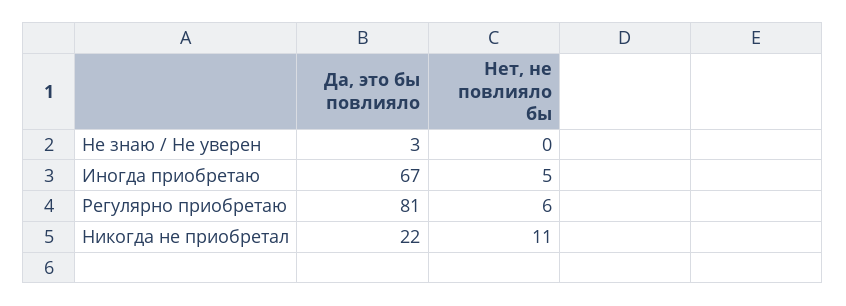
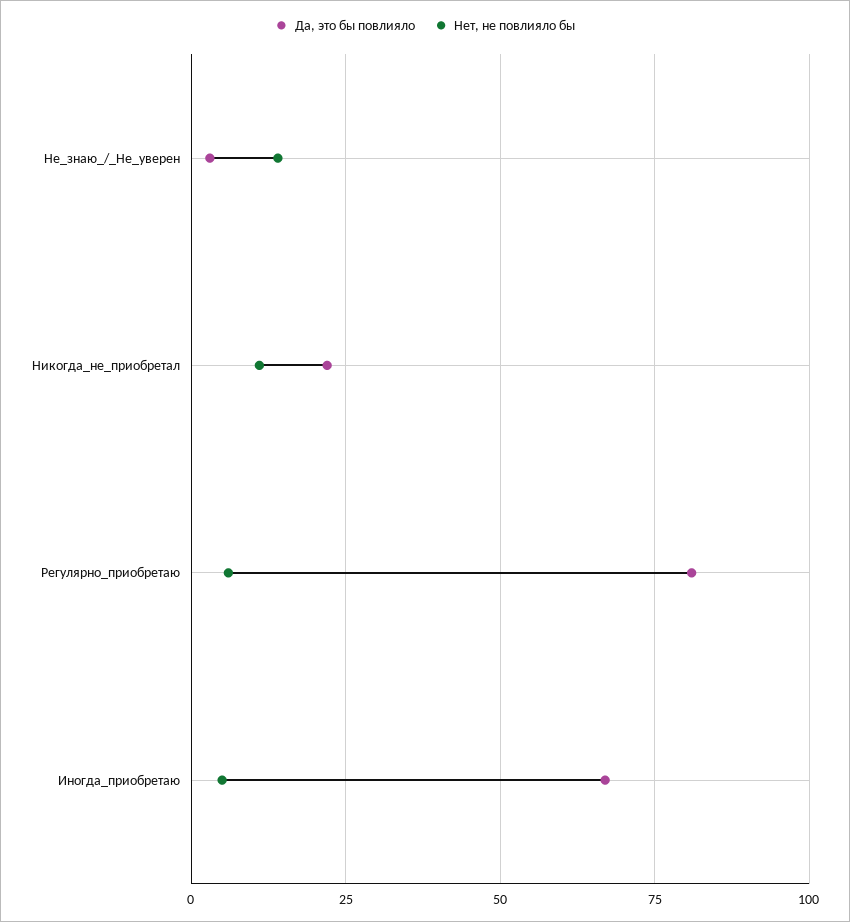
  {
    "Да, это бы повлияло": {
      "Не знаю / Не уверен": 3,
      "Иногда приобретаю": 67,
      "Регулярно приобретаю": 81,
      "Никогда не приобретал": 22
    },
    "Нет, не повлияло бы": {
-     "Не знаю / Не уверен": 0,
+     "Не знаю / Не уверен": 15,
      "Иногда приобретаю": 5,
      "Регулярно приобретаю": 6,
      "Никогда не приобретал": 11
    }
  }

